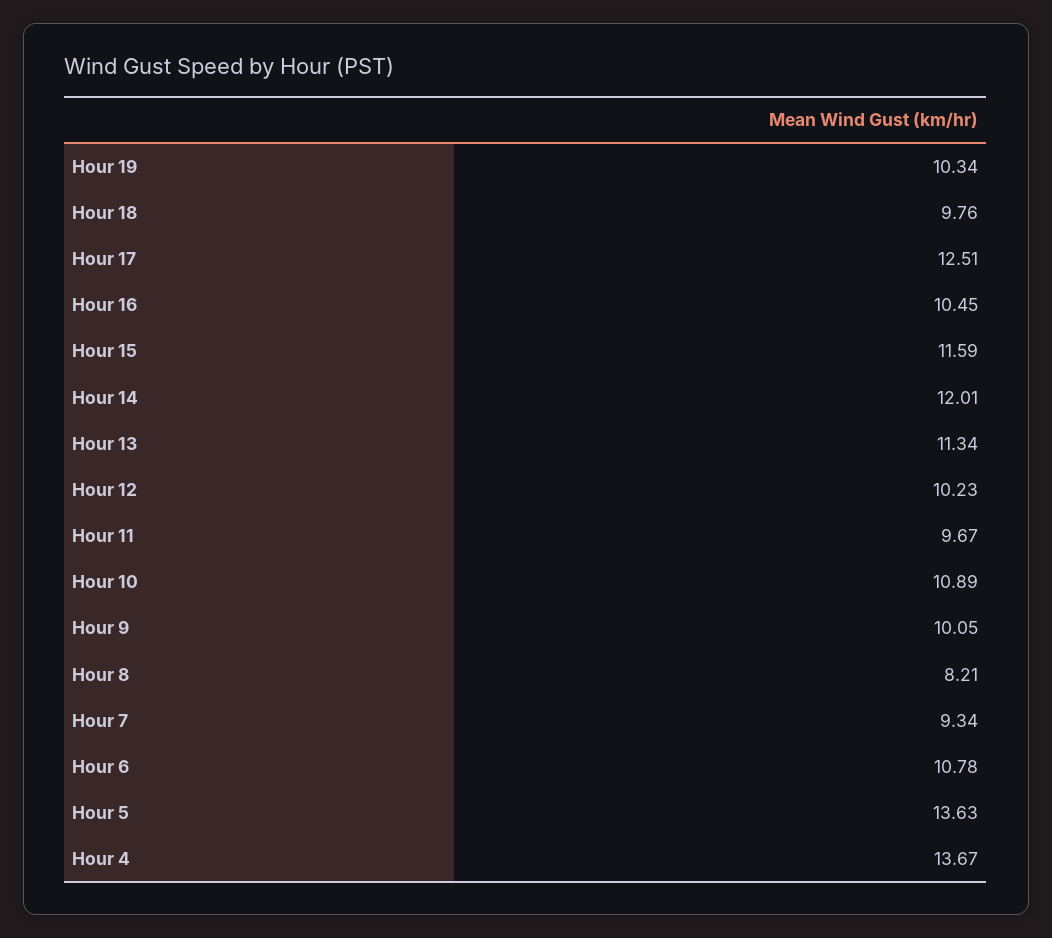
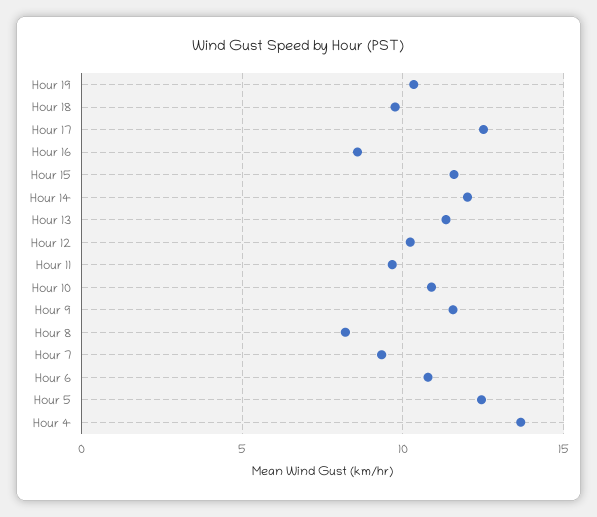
  {
    "Hour 19": 10.34,
    "Hour 18": 9.76,
    "Hour 17": 12.51,
-   "Hour 16": 10.45,
+   "Hour 16": 8.5,
    "Hour 15": 11.59,
    "Hour 14": 12.01,
    "Hour 13": 11.34,
    "Hour 12": 10.23,
    "Hour 11": 9.67,
    "Hour 10": 10.89,
-   "Hour 9": 10.05,
+   "Hour 9": 11.5,
    "Hour 8": 8.21,
    "Hour 7": 9.34,
    "Hour 6": 10.78,
-   "Hour 5": 13.63,
+   "Hour 5": 12.5,
    "Hour 4": 13.67
  }

